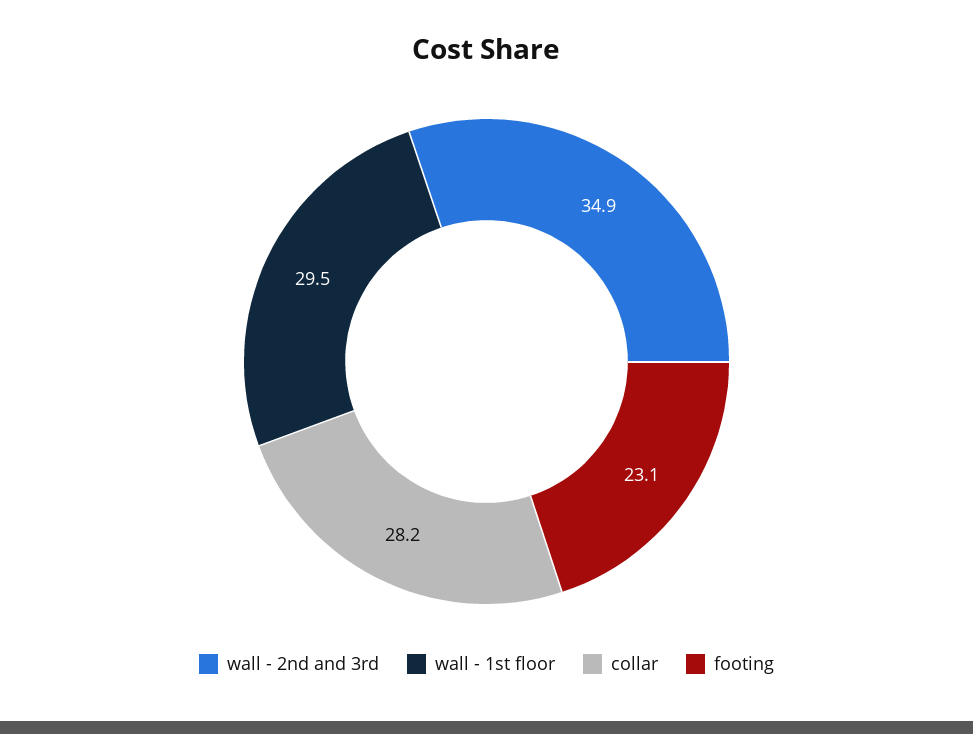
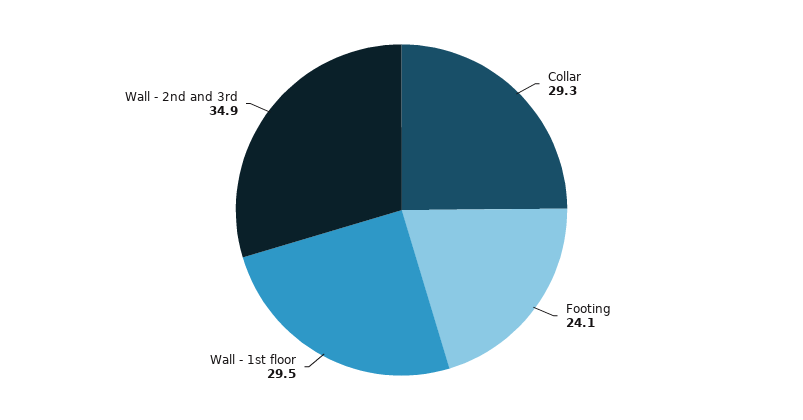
  {
    "wall - 2nd and 3rd": 34.9,
    "wall - 1st floor": 29.5,
-   "collar": 28.2,
+   "collar": 29.3,
-   "footing": 23.1
+   "footing": 24.1
  }

